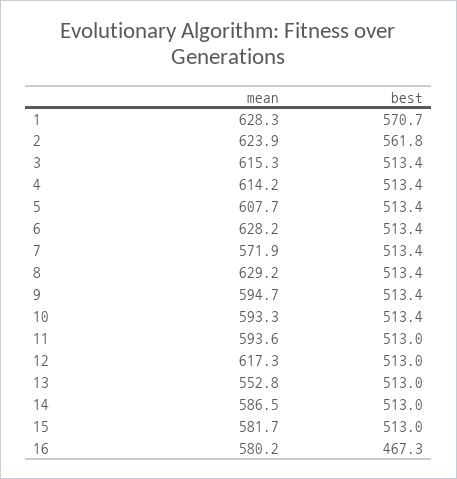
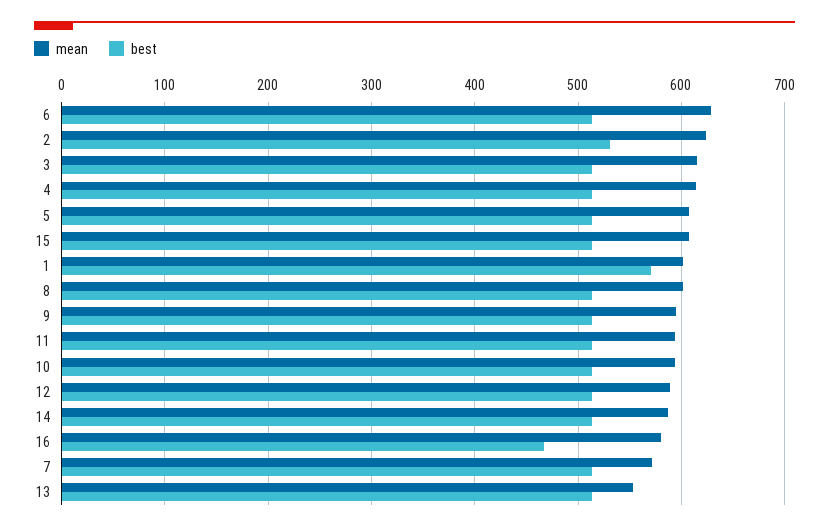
  {
    "mean": {
-     "1": 628.3,
+     "1": 600,
      "2": 623.9,
      "3": 615.3,
      "4": 614.2,
      "5": 607.7,
      "6": 628.2,
      "7": 571.9,
-     "8": 629.2,
+     "8": 600,
      "9": 594.7,
      "10": 593.3,
      "11": 593.6,
-     "12": 617.3,
+     "12": 590,
      "13": 552.8,
      "14": 586.5,
-     "15": 581.7,
+     "15": 610,
      "16": 580.2
    },
    "best": {
      "1": 570.7,
-     "2": 561.8,
+     "2": 530,
      "3": 513.4,
      "4": 513.4,
      "5": 513.4,
      "6": 513.4,
      "7": 513.4,
      "8": 513.4,
      "9": 513.4,
      "10": 513.4,
      "11": 513,
      "12": 513,
      "13": 513,
      "14": 513,
      "15": 513,
      "16": 467.3
    }
  }

